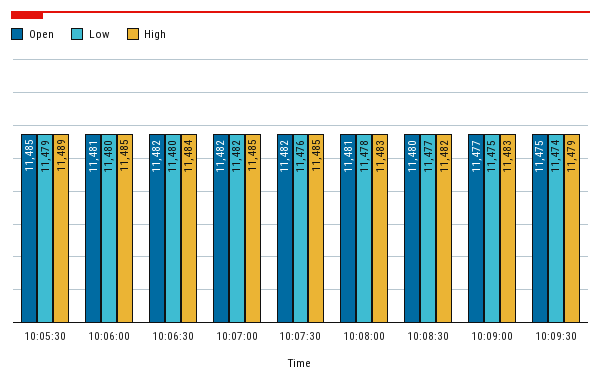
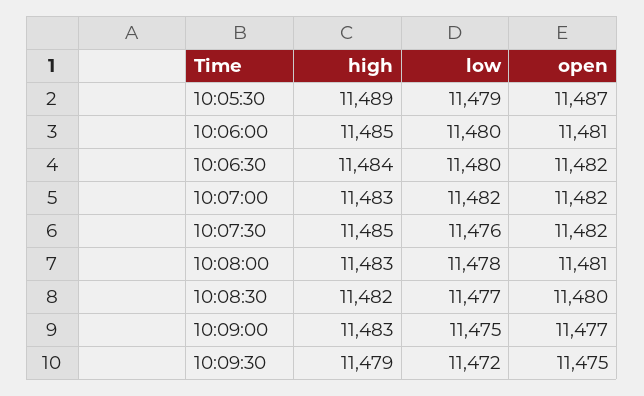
  {
    "Open": {
-     "10:05:30": 11485,
+     "10:05:30": 11487,
      "10:06:00": 11481,
      "10:06:30": 11482,
      "10:07:00": 11482,
      "10:07:30": 11482,
      "10:08:00": 11481,
      "10:08:30": 11480,
      "10:09:00": 11477,
      "10:09:30": 11475
    },
    "Low": {
      "10:05:30": 11479,
      "10:06:00": 11480,
      "10:06:30": 11480,
      "10:07:00": 11482,
      "10:07:30": 11476,
      "10:08:00": 11478,
      "10:08:30": 11477,
      "10:09:00": 11475,
-     "10:09:30": 11474
+     "10:09:30": 11472
    },
    "High": {
      "10:05:30": 11489,
      "10:06:00": 11485,
      "10:06:30": 11484,
-     "10:07:00": 11485,
+     "10:07:00": 11483,
      "10:07:30": 11485,
      "10:08:00": 11483,
      "10:08:30": 11482,
      "10:09:00": 11483,
      "10:09:30": 11479
    }
  }

